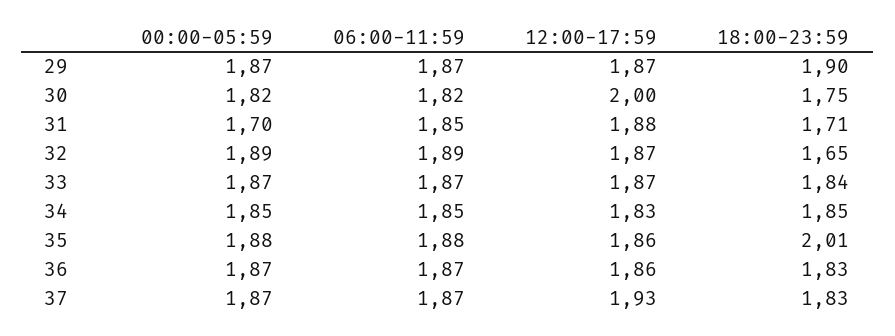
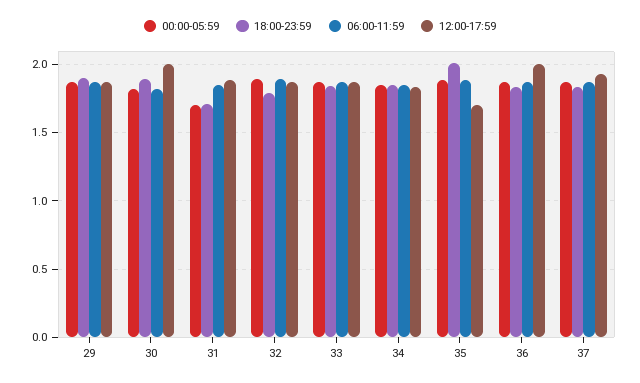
  {
    "00:00-05:59": {
      "29": 1.87,
      "30": 1.82,
      "31": 1.7,
      "32": 1.89,
      "33": 1.87,
      "34": 1.85,
      "35": 1.88,
      "36": 1.87,
      "37": 1.87
    },
    "06:00-11:59": {
      "29": 1.87,
      "30": 1.82,
      "31": 1.85,
      "32": 1.89,
      "33": 1.87,
      "34": 1.85,
      "35": 1.88,
      "36": 1.87,
      "37": 1.87
    },
    "12:00-17:59": {
      "29": 1.87,
      "30": 2,
      "31": 1.88,
      "32": 1.87,
      "33": 1.87,
      "34": 1.83,
-     "35": 1.86,
+     "35": 1.7,
-     "36": 1.86,
+     "36": 2,
      "37": 1.93
    },
    "18:00-23:59": {
      "29": 1.9,
-     "30": 1.75,
+     "30": 1.9,
      "31": 1.71,
-     "32": 1.65,
+     "32": 1.8,
      "33": 1.84,
      "34": 1.85,
      "35": 2.01,
      "36": 1.83,
      "37": 1.83
    }
  }

